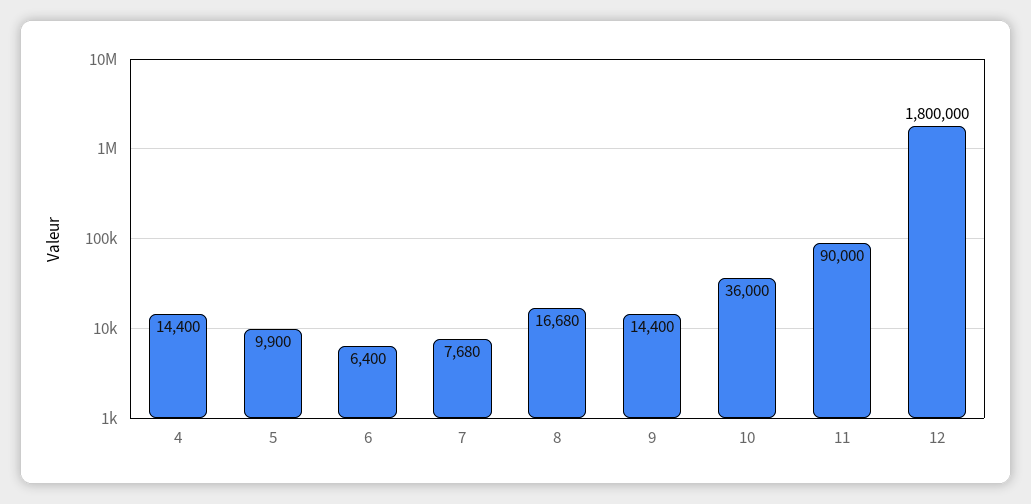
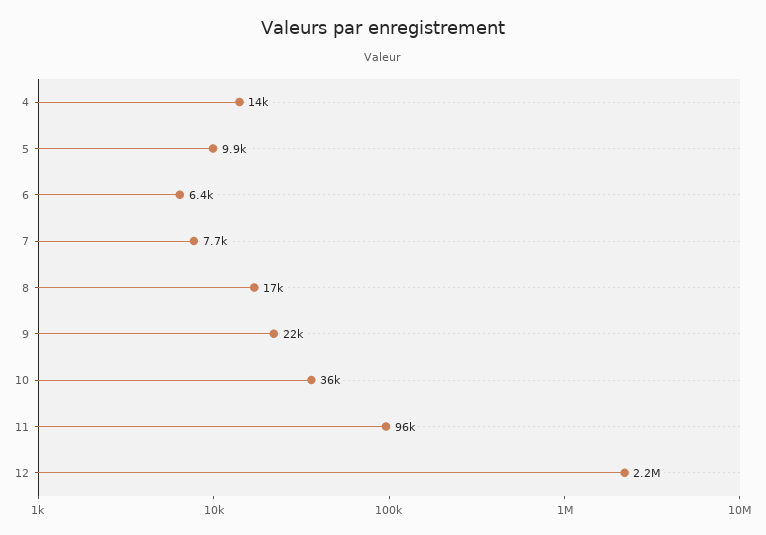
  {
    "4": 14400,
    "5": 9900,
    "6": 6400,
    "7": 7680,
    "8": 16680,
-   "9": 14400,
+   "9": 22000,
    "10": 36000,
-   "11": 90000,
+   "11": 96000,
-   "12": 1800000
+   "12": 2200000
  }

